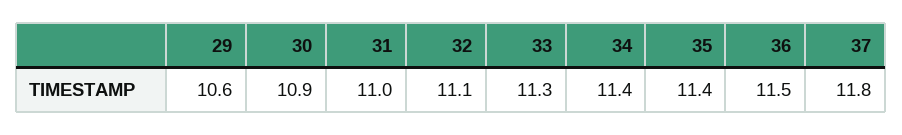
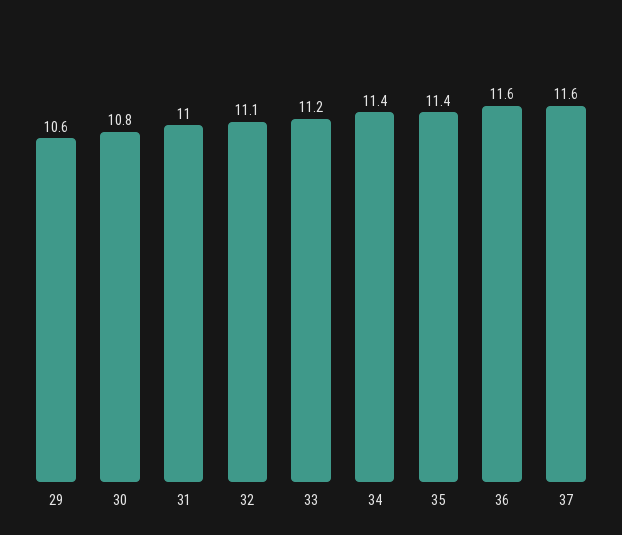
  {
    "29": 10.6,
-   "30": 10.9,
+   "30": 10.8,
    "31": 11,
    "32": 11.1,
-   "33": 11.3,
+   "33": 11.2,
    "34": 11.4,
    "35": 11.4,
-   "36": 11.5,
+   "36": 11.6,
-   "37": 11.8
+   "37": 11.6
  }

